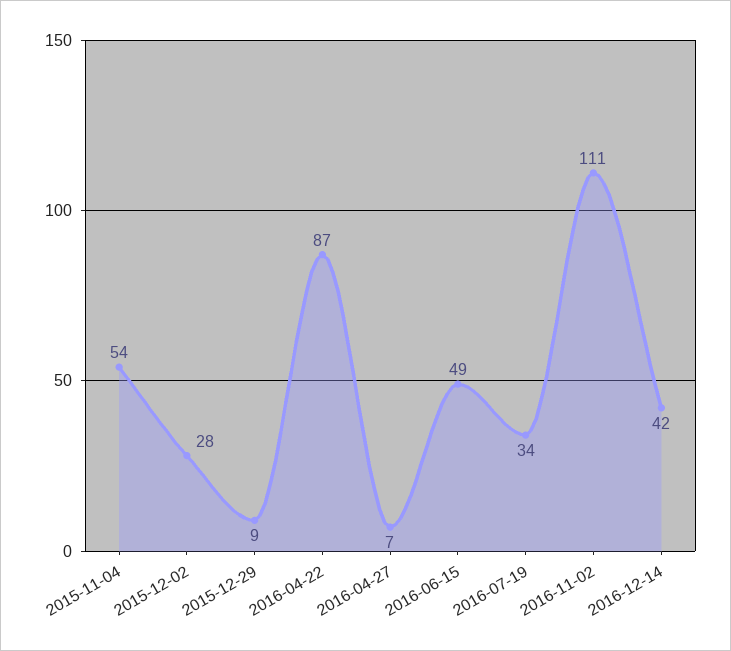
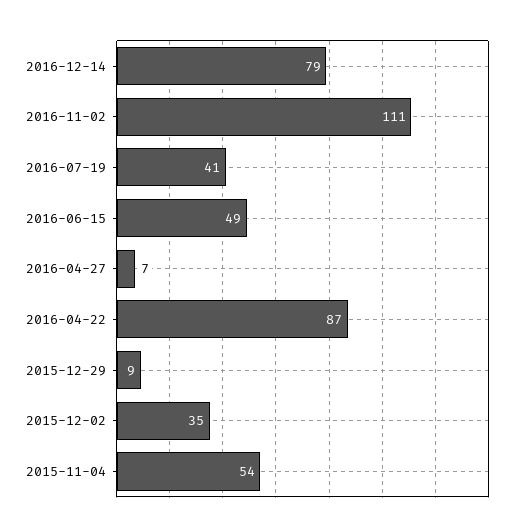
  {
    "2015-11-04": 54,
-   "2015-12-02": 28,
+   "2015-12-02": 35,
    "2015-12-29": 9,
    "2016-04-22": 87,
    "2016-04-27": 7,
    "2016-06-15": 49,
-   "2016-07-19": 34,
+   "2016-07-19": 41,
    "2016-11-02": 111,
-   "2016-12-14": 42
+   "2016-12-14": 79
  }

